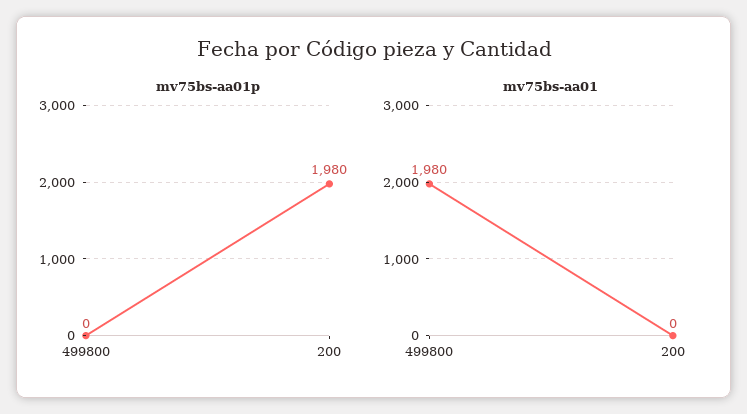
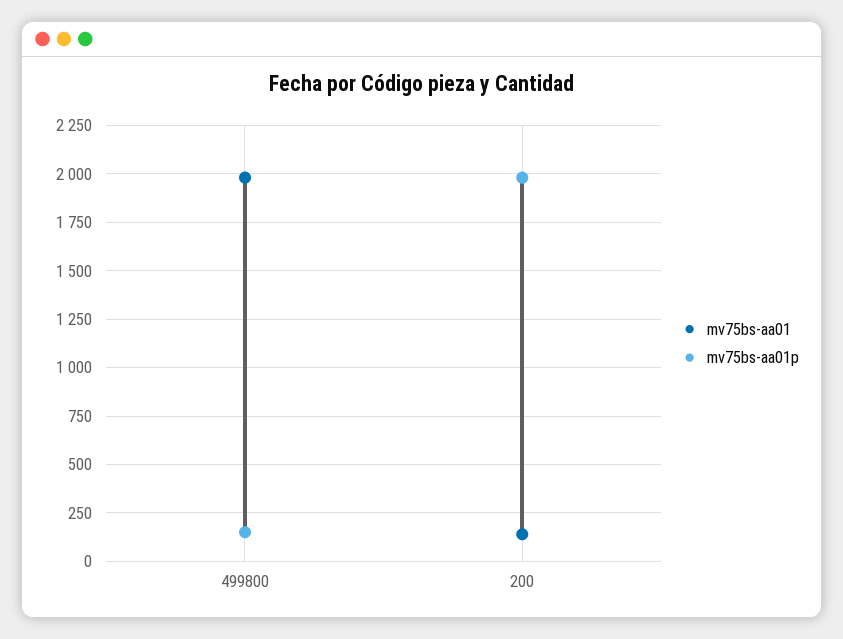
  {
    "mv75bs-aa01p": {
-     "499800": 0,
+     "499800": 150,
      "200": 1980
    },
    "mv75bs-aa01": {
      "499800": 1980,
-     "200": 0
+     "200": 150
    }
  }

